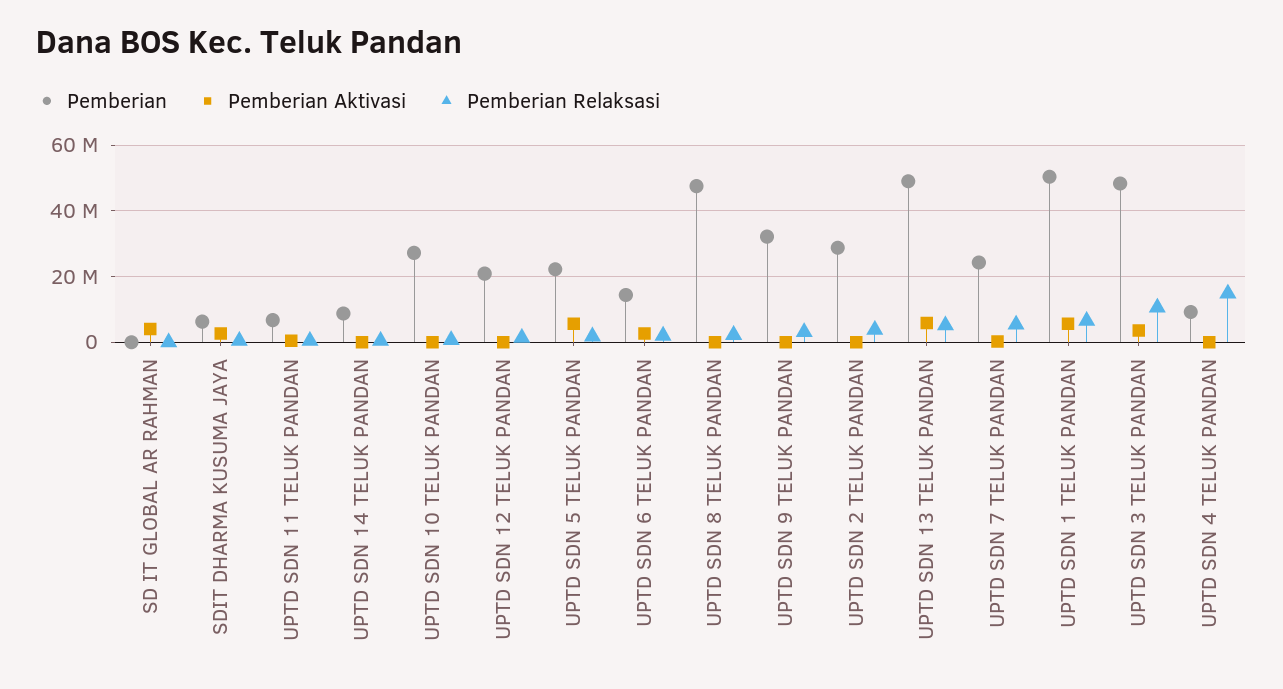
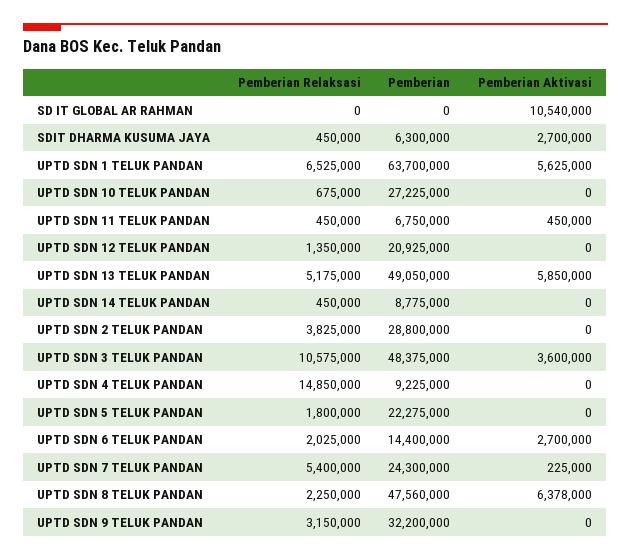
  {
    "Pemberian": {
      "SD IT GLOBAL AR RAHMAN": 0,
      "SDIT DHARMA KUSUMA JAYA": 6300000,
      "UPTD SDN 11 TELUK PANDAN": 6750000,
      "UPTD SDN 14 TELUK PANDAN": 8775000,
      "UPTD SDN 10 TELUK PANDAN": 27225000,
      "UPTD SDN 12 TELUK PANDAN": 20925000,
      "UPTD SDN 5 TELUK PANDAN": 22275000,
      "UPTD SDN 6 TELUK PANDAN": 14400000,
      "UPTD SDN 8 TELUK PANDAN": 47560000,
      "UPTD SDN 9 TELUK PANDAN": 32200000,
      "UPTD SDN 2 TELUK PANDAN": 28800000,
      "UPTD SDN 13 TELUK PANDAN": 49050000,
      "UPTD SDN 7 TELUK PANDAN": 24300000,
-     "UPTD SDN 1 TELUK PANDAN": 50000000,
+     "UPTD SDN 1 TELUK PANDAN": 63700000,
      "UPTD SDN 3 TELUK PANDAN": 48375000,
      "UPTD SDN 4 TELUK PANDAN": 9225000
    },
    "Pemberian Aktivasi": {
-     "SD IT GLOBAL AR RAHMAN": 4000000,
+     "SD IT GLOBAL AR RAHMAN": 10540000,
      "SDIT DHARMA KUSUMA JAYA": 2700000,
      "UPTD SDN 11 TELUK PANDAN": 450000,
      "UPTD SDN 14 TELUK PANDAN": 0,
      "UPTD SDN 10 TELUK PANDAN": 0,
      "UPTD SDN 12 TELUK PANDAN": 0,
-     "UPTD SDN 5 TELUK PANDAN": 6000000,
+     "UPTD SDN 5 TELUK PANDAN": 0,
      "UPTD SDN 6 TELUK PANDAN": 2700000,
-     "UPTD SDN 8 TELUK PANDAN": 0,
+     "UPTD SDN 8 TELUK PANDAN": 6378000,
      "UPTD SDN 9 TELUK PANDAN": 0,
      "UPTD SDN 2 TELUK PANDAN": 0,
      "UPTD SDN 13 TELUK PANDAN": 5850000,
      "UPTD SDN 7 TELUK PANDAN": 225000,
      "UPTD SDN 1 TELUK PANDAN": 5625000,
      "UPTD SDN 3 TELUK PANDAN": 3600000,
      "UPTD SDN 4 TELUK PANDAN": 0
    },
    "Pemberian Relaksasi": {
      "SD IT GLOBAL AR RAHMAN": 0,
      "SDIT DHARMA KUSUMA JAYA": 450000,
      "UPTD SDN 11 TELUK PANDAN": 450000,
      "UPTD SDN 14 TELUK PANDAN": 450000,
      "UPTD SDN 10 TELUK PANDAN": 675000,
      "UPTD SDN 12 TELUK PANDAN": 1350000,
      "UPTD SDN 5 TELUK PANDAN": 1800000,
      "UPTD SDN 6 TELUK PANDAN": 2025000,
      "UPTD SDN 8 TELUK PANDAN": 2250000,
      "UPTD SDN 9 TELUK PANDAN": 3150000,
      "UPTD SDN 2 TELUK PANDAN": 3825000,
      "UPTD SDN 13 TELUK PANDAN": 5175000,
      "UPTD SDN 7 TELUK PANDAN": 5400000,
      "UPTD SDN 1 TELUK PANDAN": 6525000,
      "UPTD SDN 3 TELUK PANDAN": 10575000,
      "UPTD SDN 4 TELUK PANDAN": 14850000
    }
  }

